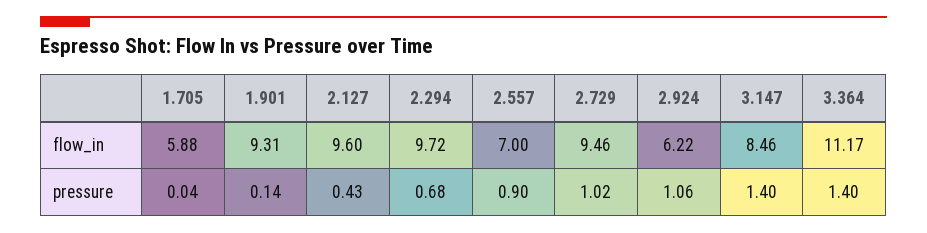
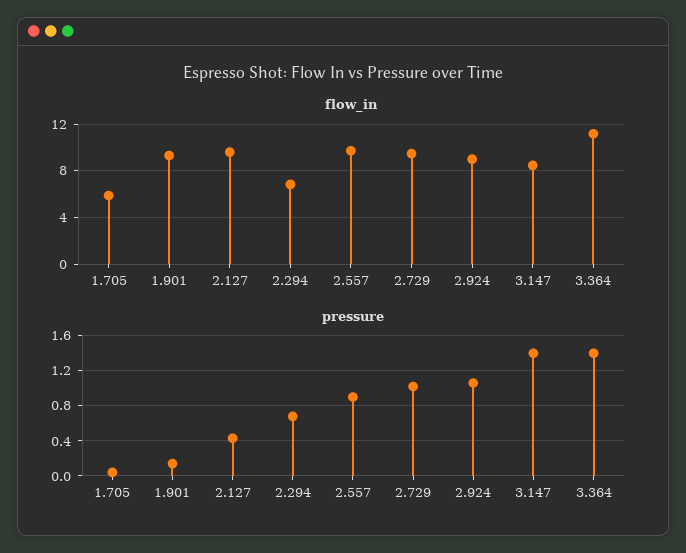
  {
    "flow_in": {
      "1.705": 5.88,
      "1.901": 9.31,
      "2.127": 9.6,
-     "2.294": 9.72,
+     "2.294": 7,
-     "2.557": 7,
+     "2.557": 10,
      "2.729": 9.46,
-     "2.924": 6.22,
+     "2.924": 9,
      "3.147": 8.46,
      "3.364": 11.17
    },
    "pressure": {
      "1.705": 0.04,
      "1.901": 0.14,
      "2.127": 0.43,
      "2.294": 0.68,
      "2.557": 0.9,
      "2.729": 1.02,
      "2.924": 1.06,
      "3.147": 1.4,
      "3.364": 1.4
    }
  }

